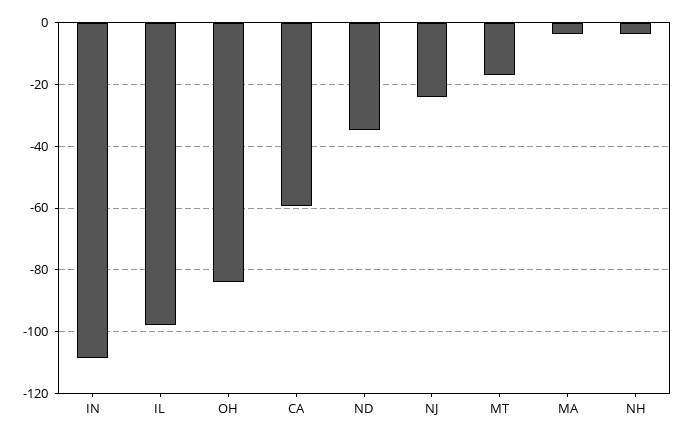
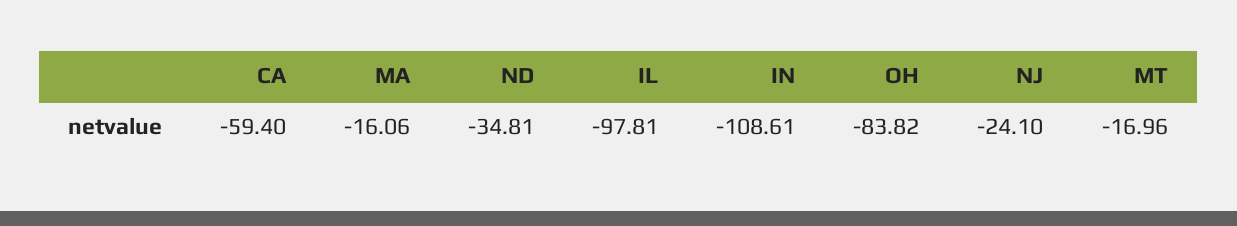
  {
    "IN": -108.61,
    "IL": -97.81,
    "OH": -83.82,
    "CA": -59.4,
    "ND": -34.81,
    "NJ": -24.1,
    "MT": -16.96,
-   "MA": -4,
+   "MA": -16.06
-   "NH": -4
  }

